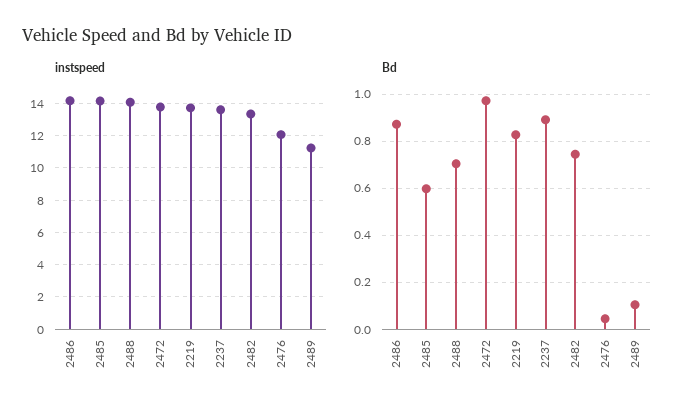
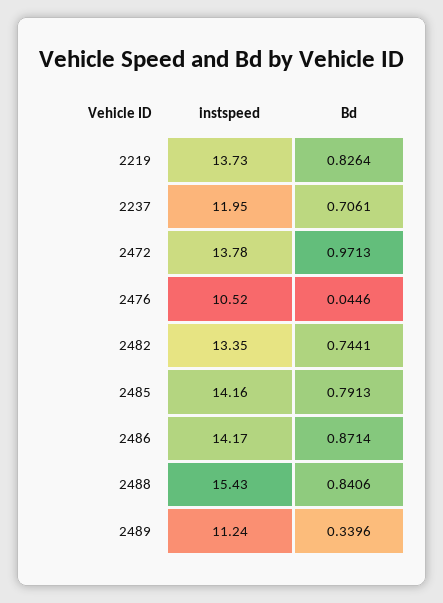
  {
    "instspeed": {
      "2486": 14.17,
      "2485": 14.16,
-     "2488": 14,
+     "2488": 15.43,
      "2472": 13.78,
      "2219": 13.73,
-     "2237": 13.5,
+     "2237": 11.95,
      "2482": 13.35,
-     "2476": 12,
+     "2476": 10.52,
      "2489": 11.24
    },
    "Bd": {
      "2486": 0.8714,
-     "2485": 0.6,
+     "2485": 0.7913,
-     "2488": 0.7,
+     "2488": 0.8406,
      "2472": 0.9713,
      "2219": 0.8264,
-     "2237": 0.9,
+     "2237": 0.7061,
      "2482": 0.7441,
      "2476": 0.0446,
-     "2489": 0.1
+     "2489": 0.3396
    }
  }

